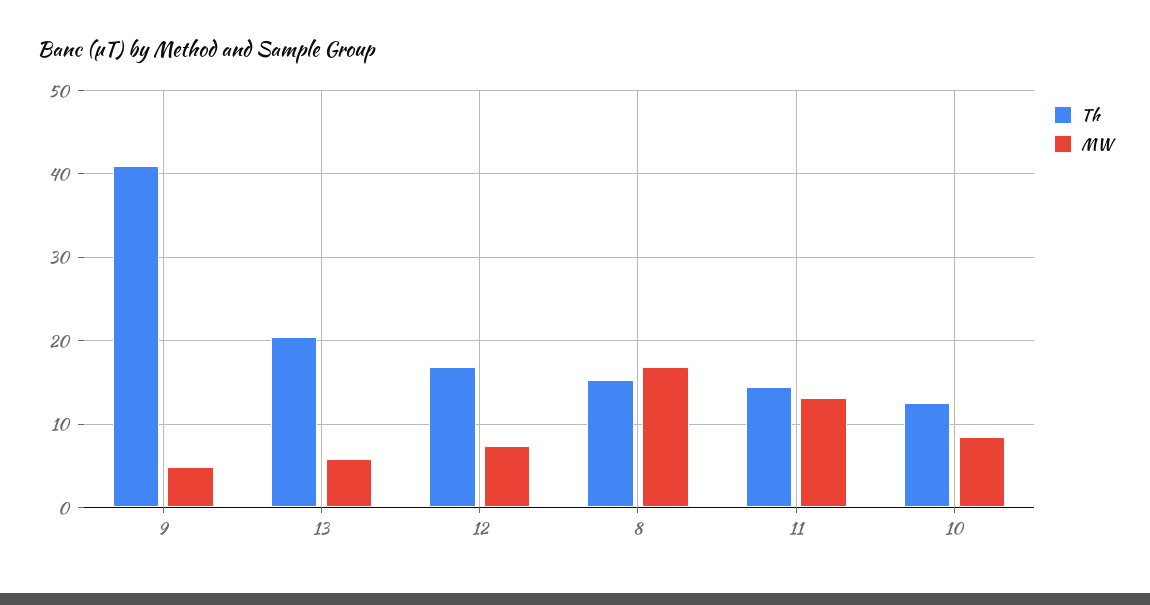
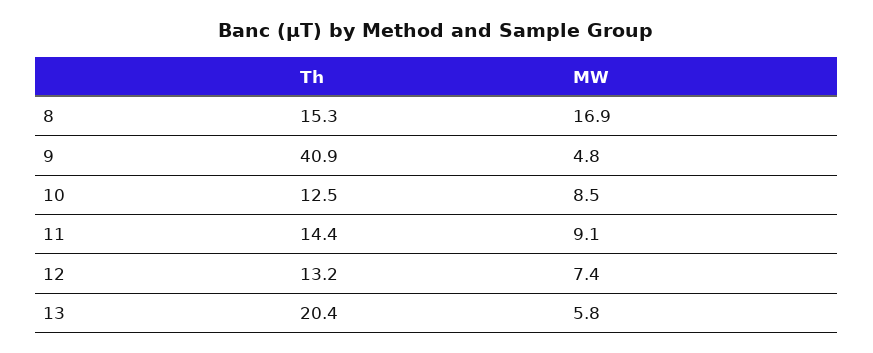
  {
    "Th": {
      "9": 40.9,
      "13": 20.4,
-     "12": 17,
+     "12": 13.2,
      "8": 15.3,
      "11": 14.4,
      "10": 12.5
    },
    "MW": {
      "9": 4.8,
      "13": 5.8,
      "12": 7.4,
      "8": 16.9,
-     "11": 13,
+     "11": 9.1,
      "10": 8.5
    }
  }

